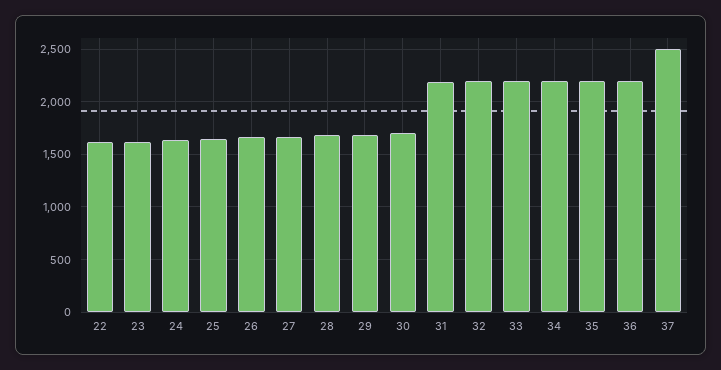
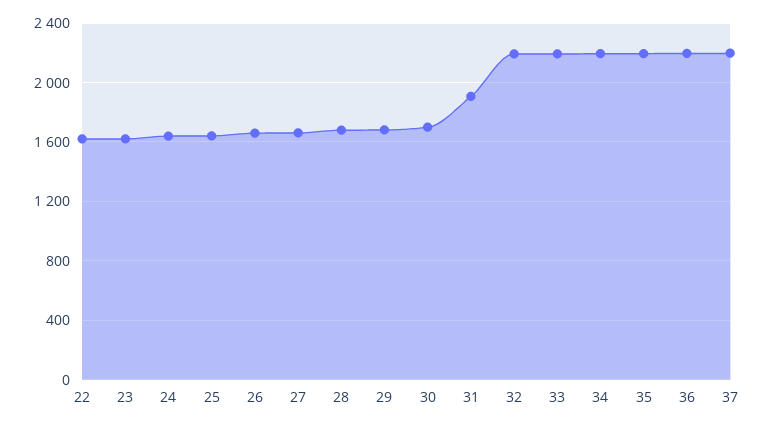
  {
    "22": 1600,
    "23": 1600,
    "24": 1650,
    "25": 1650,
    "26": 1650,
    "27": 1650,
    "28": 1700,
    "29": 1700,
    "30": 1700,
-   "31": 2200,
+   "31": 1900,
    "32": 2200,
    "33": 2200,
    "34": 2200,
    "35": 2200,
    "36": 2200,
-   "37": 2500
+   "37": 2200
  }

